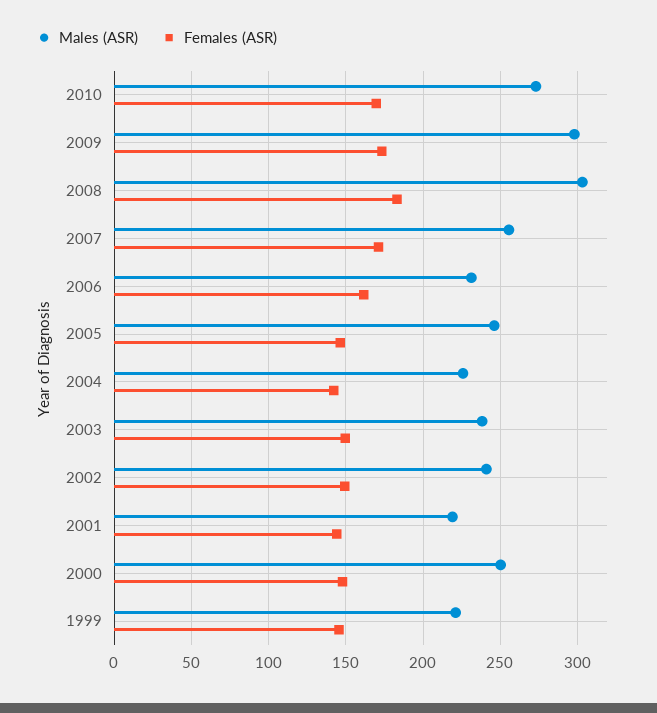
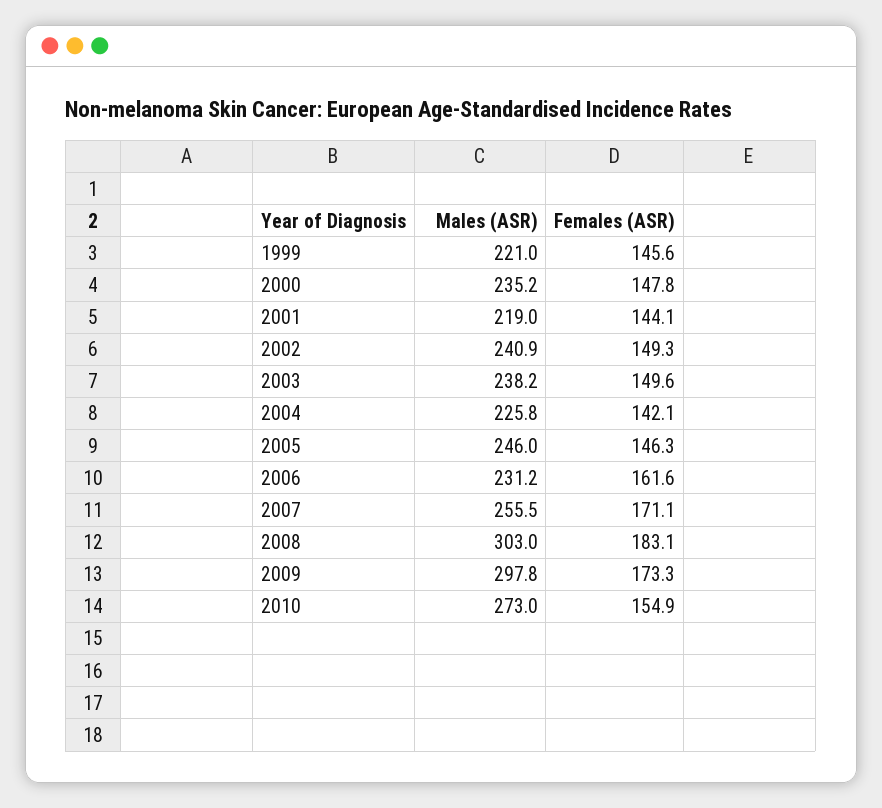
  {
    "Males (ASR)": {
      "2010": 273,
      "2009": 297.8,
      "2008": 303,
      "2007": 255.5,
      "2006": 231.2,
      "2005": 246,
      "2004": 225.8,
      "2003": 238.2,
      "2002": 240.9,
      "2001": 219,
-     "2000": 250,
+     "2000": 235.2,
      "1999": 221
    },
    "Females (ASR)": {
-     "2010": 170,
+     "2010": 154.9,
      "2009": 173.3,
      "2008": 183.1,
      "2007": 171.1,
      "2006": 161.6,
      "2005": 146.3,
      "2004": 142.1,
      "2003": 149.6,
      "2002": 149.3,
      "2001": 144.1,
      "2000": 147.8,
      "1999": 145.6
    }
  }

